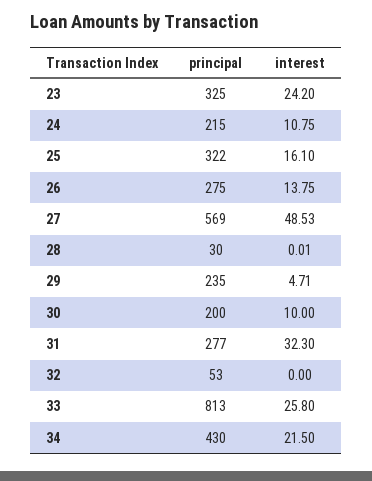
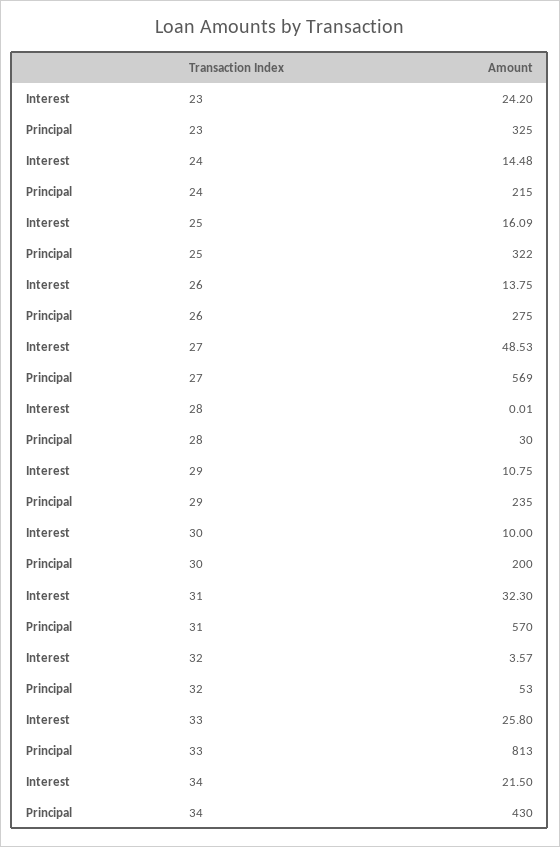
  {
    "principal": {
      "23": 325,
      "24": 215,
      "25": 322,
      "26": 275,
      "27": 569,
      "28": 30,
      "29": 235,
      "30": 200,
-     "31": 277,
+     "31": 570,
      "32": 53,
      "33": 813,
      "34": 430
    },
    "interest": {
      "23": 24.2,
-     "24": 10.75,
+     "24": 14.48,
-     "25": 16.1,
+     "25": 16.09,
      "26": 13.75,
      "27": 48.53,
      "28": 0.01,
-     "29": 4.71,
+     "29": 10.75,
      "30": 10,
      "31": 32.3,
-     "32": 0,
+     "32": 3.57,
      "33": 25.8,
      "34": 21.5
    }
  }

